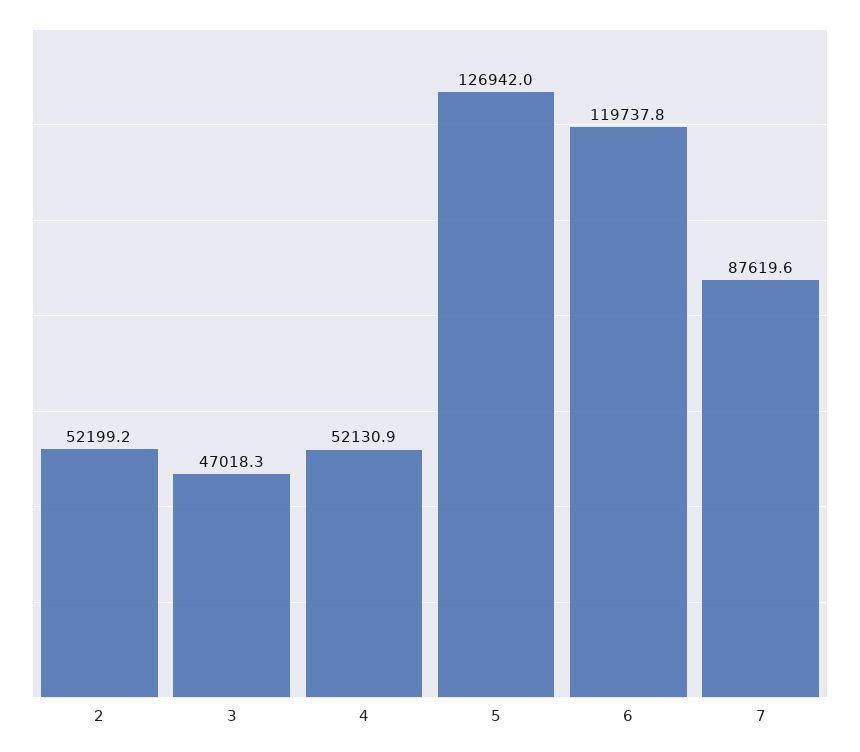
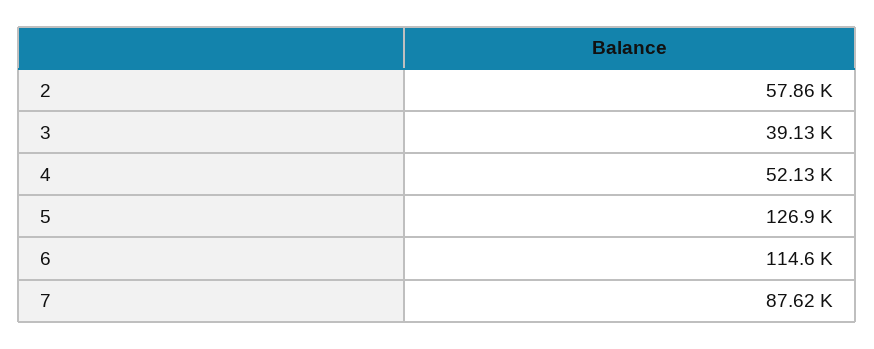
  {
-   "2": 52199.2,
+   "2": 57860,
-   "3": 47018.3,
+   "3": 39130,
    "4": 52130.9,
    "5": 126942,
-   "6": 119737.8,
+   "6": 114600,
    "7": 87619.6
  }

